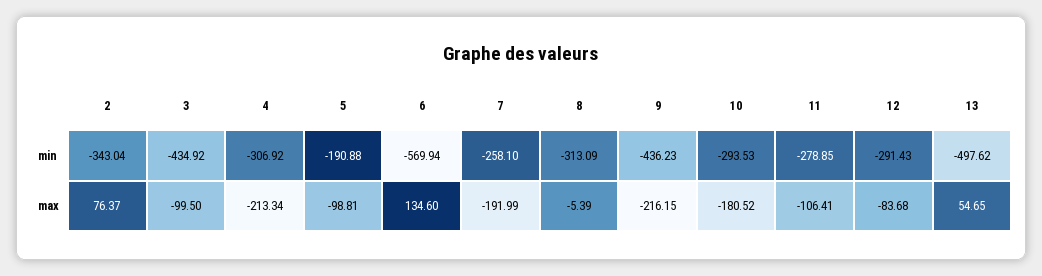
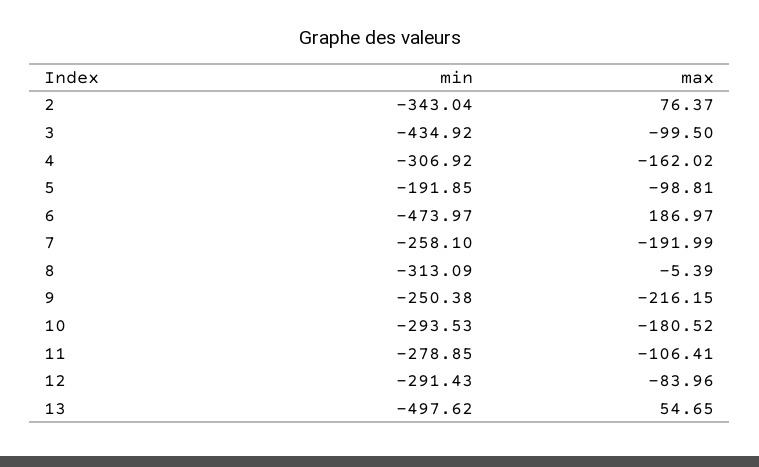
  {
    "2": {
      "min": -343.04,
      "max": 76.37
    },
    "3": {
      "min": -434.92,
      "max": -99.5
    },
    "4": {
      "min": -306.92,
-     "max": -213.34
+     "max": -162.02
    },
    "5": {
-     "min": -190.88,
+     "min": -191.85,
      "max": -98.81
    },
    "6": {
-     "min": -569.94,
+     "min": -473.97,
-     "max": 134.6
+     "max": 186.97
    },
    "7": {
      "min": -258.1,
      "max": -191.99
    },
    "8": {
      "min": -313.09,
      "max": -5.39
    },
    "9": {
-     "min": -436.23,
+     "min": -250.38,
      "max": -216.15
    },
    "10": {
      "min": -293.53,
      "max": -180.52
    },
    "11": {
      "min": -278.85,
      "max": -106.41
    },
    "12": {
      "min": -291.43,
-     "max": -83.68
+     "max": -83.96
    },
    "13": {
      "min": -497.62,
      "max": 54.65
    }
  }

